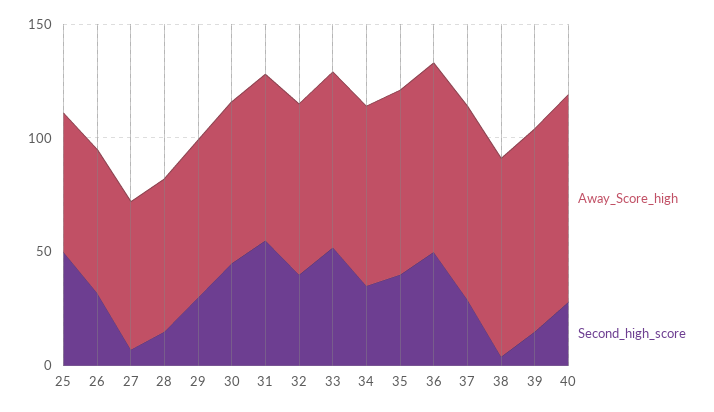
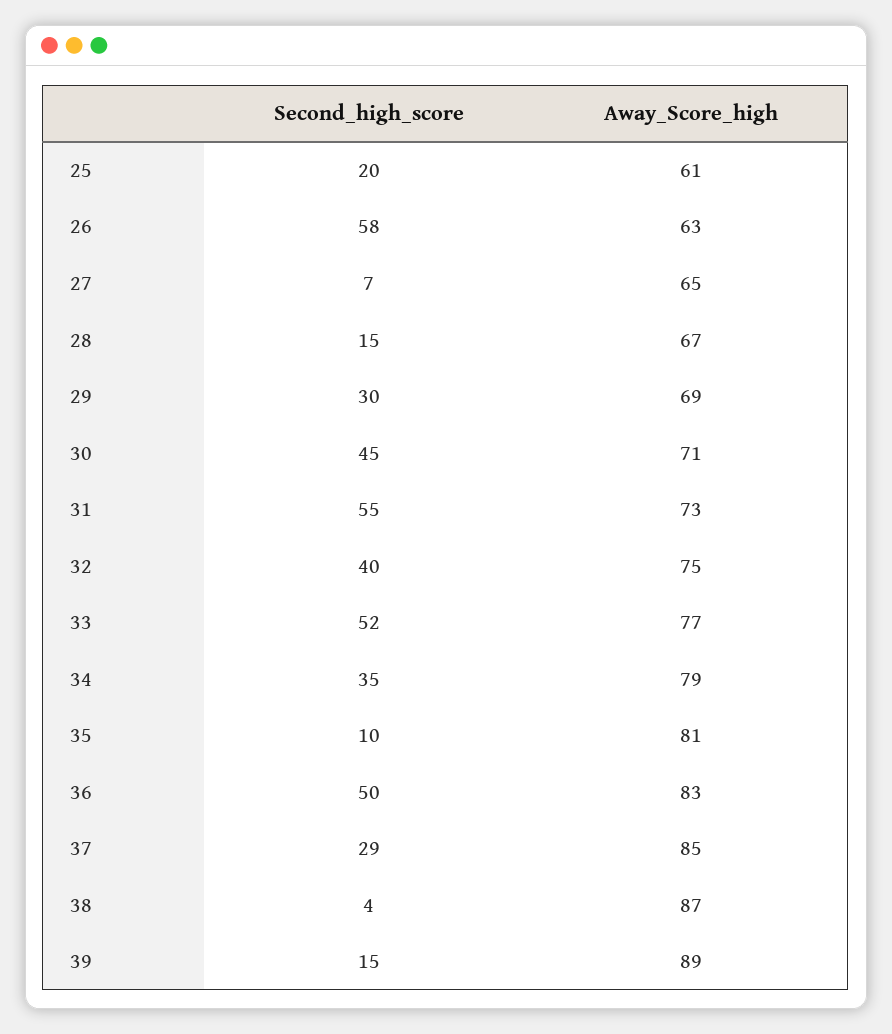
  {
    "Away_Score_high": {
      "25": 61,
      "26": 63,
      "27": 65,
      "28": 67,
      "29": 69,
      "30": 71,
      "31": 73,
      "32": 75,
      "33": 77,
      "34": 79,
      "35": 81,
      "36": 83,
      "37": 85,
      "38": 87,
-     "39": 89,
+     "39": 89
-     "40": 90
    },
    "Second_high_score": {
-     "25": 50,
+     "25": 20,
-     "26": 30,
+     "26": 58,
      "27": 7,
      "28": 15,
      "29": 30,
      "30": 45,
      "31": 55,
      "32": 40,
      "33": 52,
      "34": 35,
-     "35": 40,
+     "35": 10,
      "36": 50,
      "37": 29,
      "38": 4,
-     "39": 15,
+     "39": 15
-     "40": 30
    }
  }

